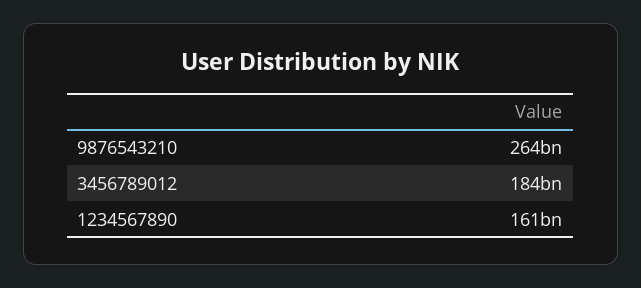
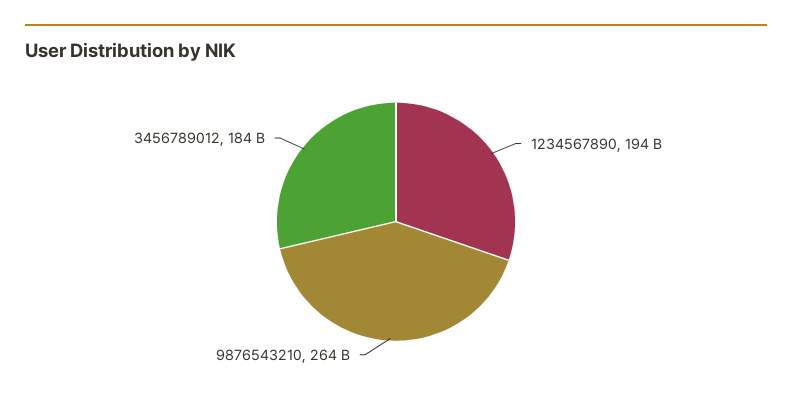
  {
    "9876543210": 264000000000,
    "3456789012": 184000000000,
-   "1234567890": 161000000000
+   "1234567890": 194000000000
  }

